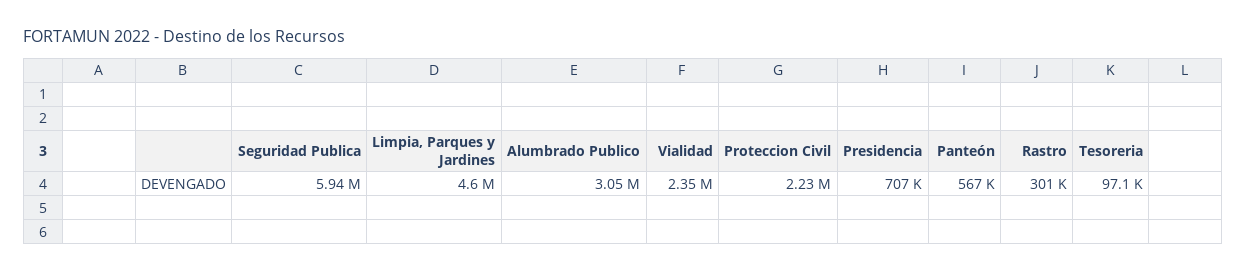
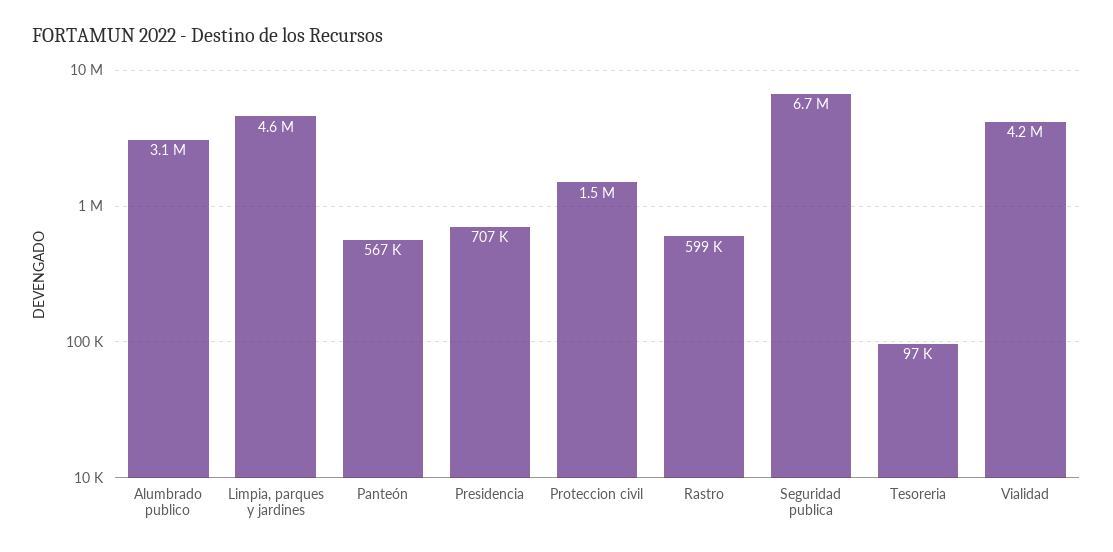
  {
-   "Seguridad Publica": 5940000,
+   "Seguridad Publica": 6700000,
    "Limpia, Parques y Jardines": 4600000,
    "Alumbrado Publico": 3050000,
-   "Vialidad": 2350000,
+   "Vialidad": 4200000,
-   "Proteccion Civil": 2230000,
+   "Proteccion Civil": 1500000,
    "Presidencia": 707000,
    "Panteón": 567000,
-   "Rastro": 301000,
+   "Rastro": 599000,
    "Tesoreria": 97100
  }

